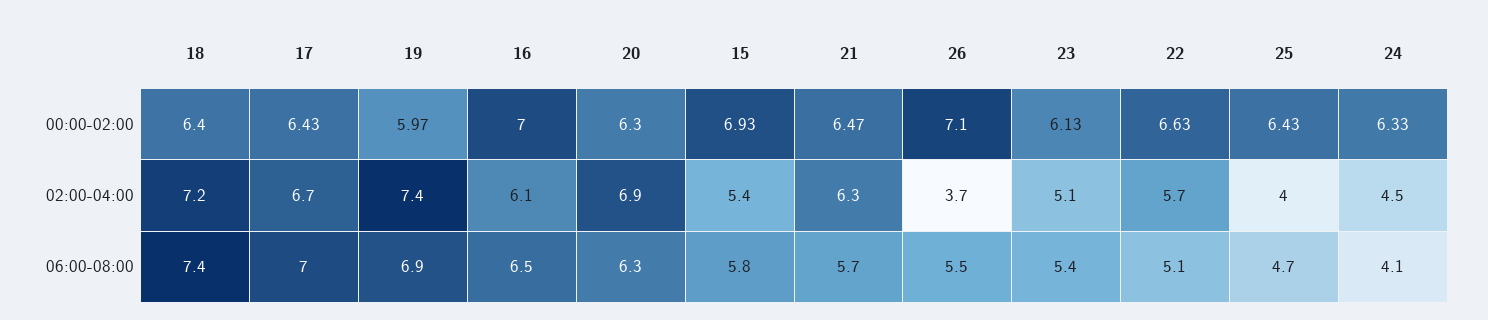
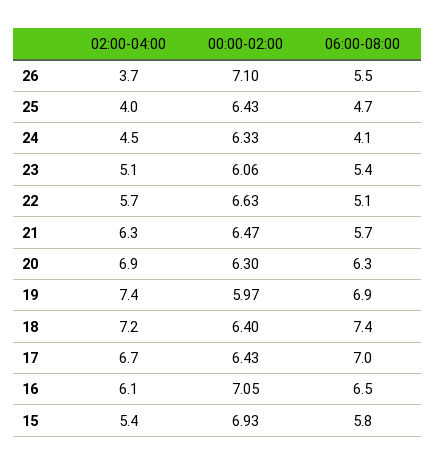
  {
    "18": {
      "00:00-02:00": 6.4,
      "02:00-04:00": 7.2,
      "06:00-08:00": 7.4
    },
    "17": {
      "00:00-02:00": 6.43,
      "02:00-04:00": 6.7,
      "06:00-08:00": 7
    },
    "19": {
      "00:00-02:00": 5.97,
      "02:00-04:00": 7.4,
      "06:00-08:00": 6.9
    },
    "16": {
-     "00:00-02:00": 7,
+     "00:00-02:00": 7.05,
      "02:00-04:00": 6.1,
      "06:00-08:00": 6.5
    },
    "20": {
      "00:00-02:00": 6.3,
      "02:00-04:00": 6.9,
      "06:00-08:00": 6.3
    },
    "15": {
      "00:00-02:00": 6.93,
      "02:00-04:00": 5.4,
      "06:00-08:00": 5.8
    },
    "21": {
      "00:00-02:00": 6.47,
      "02:00-04:00": 6.3,
      "06:00-08:00": 5.7
    },
    "26": {
      "00:00-02:00": 7.1,
      "02:00-04:00": 3.7,
      "06:00-08:00": 5.5
    },
    "23": {
-     "00:00-02:00": 6.13,
+     "00:00-02:00": 6.06,
      "02:00-04:00": 5.1,
      "06:00-08:00": 5.4
    },
    "22": {
      "00:00-02:00": 6.63,
      "02:00-04:00": 5.7,
      "06:00-08:00": 5.1
    },
    "25": {
      "00:00-02:00": 6.43,
      "02:00-04:00": 4,
      "06:00-08:00": 4.7
    },
    "24": {
      "00:00-02:00": 6.33,
      "02:00-04:00": 4.5,
      "06:00-08:00": 4.1
    }
  }

